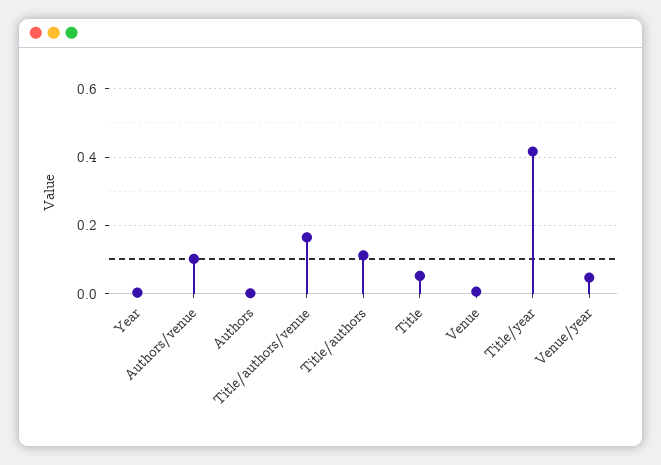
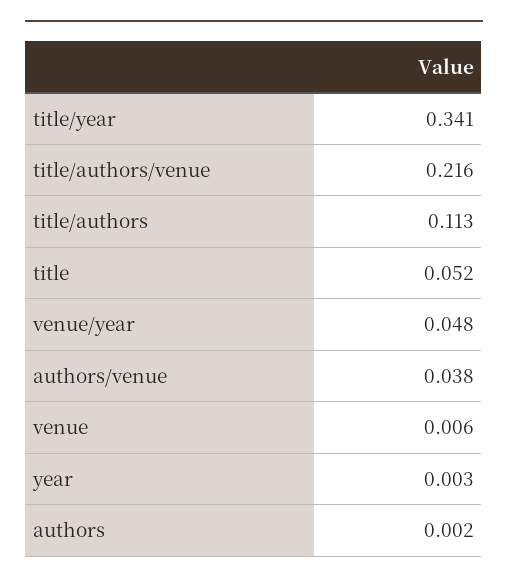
  {
    "Year": 0.003,
-   "Authors/venue": 0.1,
+   "Authors/venue": 0.038,
    "Authors": 0.002,
-   "Title/authors/venue": 0.16,
+   "Title/authors/venue": 0.216,
    "Title/authors": 0.113,
    "Title": 0.052,
    "Venue": 0.006,
-   "Title/year": 0.42,
+   "Title/year": 0.341,
    "Venue/year": 0.048
  }

